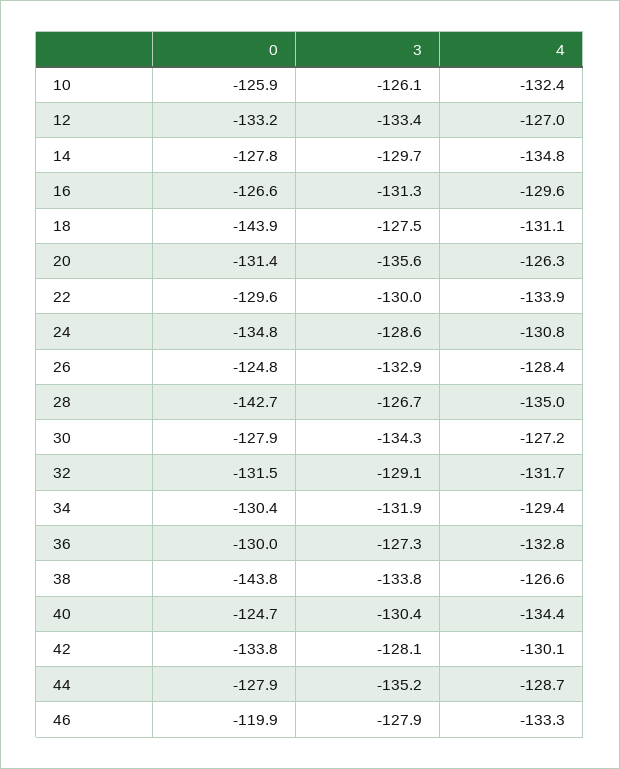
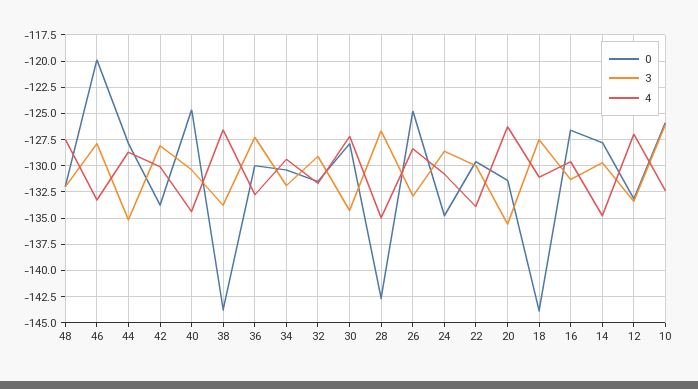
  {
    "0": {
      "10": -125.9,
      "12": -133.2,
      "14": -127.8,
      "16": -126.6,
      "18": -143.9,
      "20": -131.4,
      "22": -129.6,
      "24": -134.8,
      "26": -124.8,
      "28": -142.7,
      "30": -127.9,
      "32": -131.5,
      "34": -130.4,
      "36": -130,
      "38": -143.8,
      "40": -124.7,
      "42": -133.8,
      "44": -127.9,
-     "46": -119.9
+     "46": -119.9,
+     "48": -132.5
    },
    "3": {
      "10": -126.1,
      "12": -133.4,
      "14": -129.7,
      "16": -131.3,
      "18": -127.5,
      "20": -135.6,
      "22": -130,
      "24": -128.6,
      "26": -132.9,
      "28": -126.7,
      "30": -134.3,
      "32": -129.1,
      "34": -131.9,
      "36": -127.3,
      "38": -133.8,
      "40": -130.4,
      "42": -128.1,
      "44": -135.2,
-     "46": -127.9
+     "46": -127.9,
+     "48": -132.5
    },
    "4": {
      "10": -132.4,
      "12": -127,
      "14": -134.8,
      "16": -129.6,
      "18": -131.1,
      "20": -126.3,
      "22": -133.9,
      "24": -130.8,
      "26": -128.4,
      "28": -135,
      "30": -127.2,
      "32": -131.7,
      "34": -129.4,
      "36": -132.8,
      "38": -126.6,
      "40": -134.4,
      "42": -130.1,
      "44": -128.7,
-     "46": -133.3
+     "46": -133.3,
+     "48": -127.5
    }
  }

